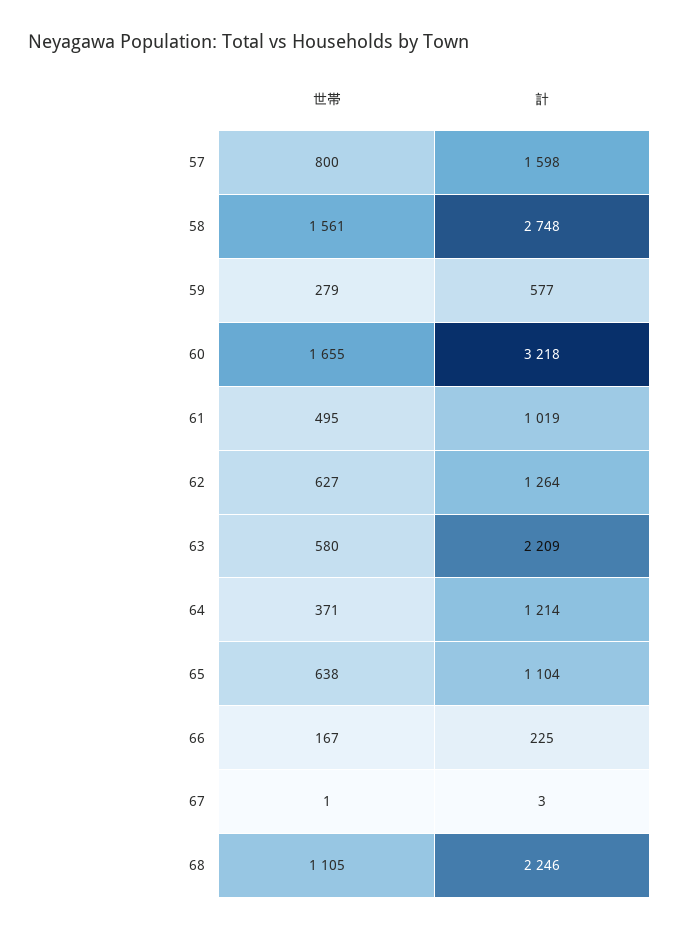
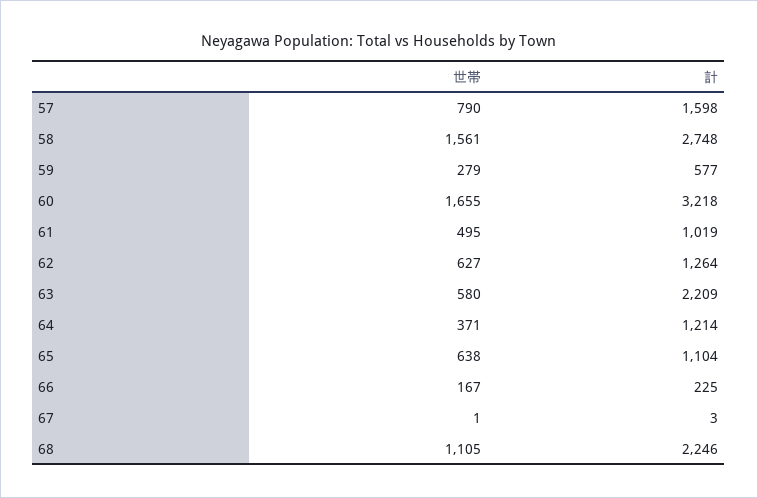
  {
    "世帯": {
-     "57": 800,
+     "57": 790,
      "58": 1561,
      "59": 279,
      "60": 1655,
      "61": 495,
      "62": 627,
      "63": 580,
      "64": 371,
      "65": 638,
      "66": 167,
      "67": 1,
      "68": 1105
    },
    "計": {
      "57": 1598,
      "58": 2748,
      "59": 577,
      "60": 3218,
      "61": 1019,
      "62": 1264,
      "63": 2209,
      "64": 1214,
      "65": 1104,
      "66": 225,
      "67": 3,
      "68": 2246
    }
  }

